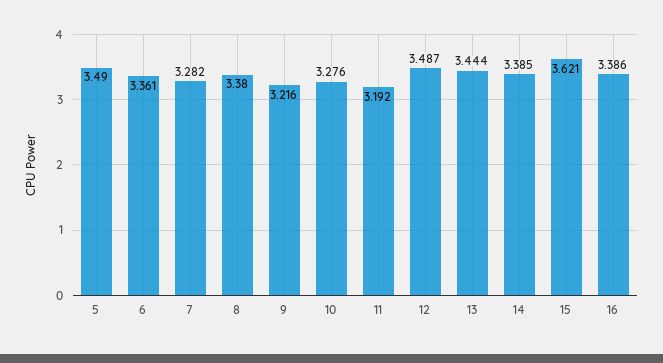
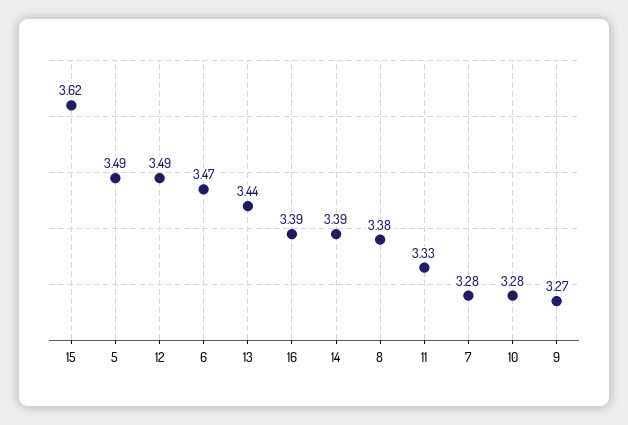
  {
    "5": 3.49,
-   "6": 3.361,
+   "6": 3.47,
    "7": 3.282,
    "8": 3.38,
-   "9": 3.216,
+   "9": 3.27,
    "10": 3.276,
-   "11": 3.192,
+   "11": 3.33,
    "12": 3.487,
    "13": 3.444,
    "14": 3.385,
    "15": 3.621,
    "16": 3.386
  }

